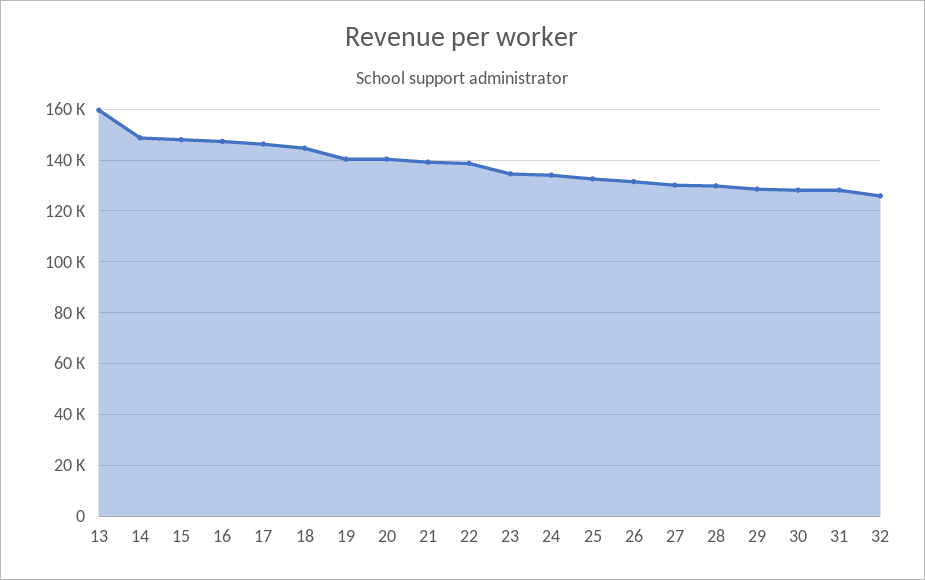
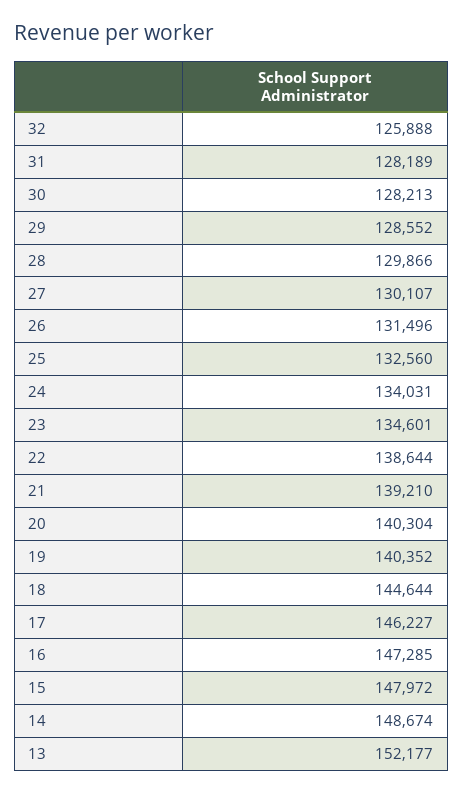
  {
-   "13": 160000,
+   "13": 152177,
    "14": 148674,
    "15": 147972,
    "16": 147285,
    "17": 146227,
    "18": 144644,
    "19": 140352,
    "20": 140304,
    "21": 139210,
    "22": 138644,
    "23": 134601,
    "24": 134031,
    "25": 132560,
    "26": 131496,
    "27": 130107,
    "28": 129866,
    "29": 128552,
    "30": 128213,
    "31": 128189,
    "32": 125888
  }

